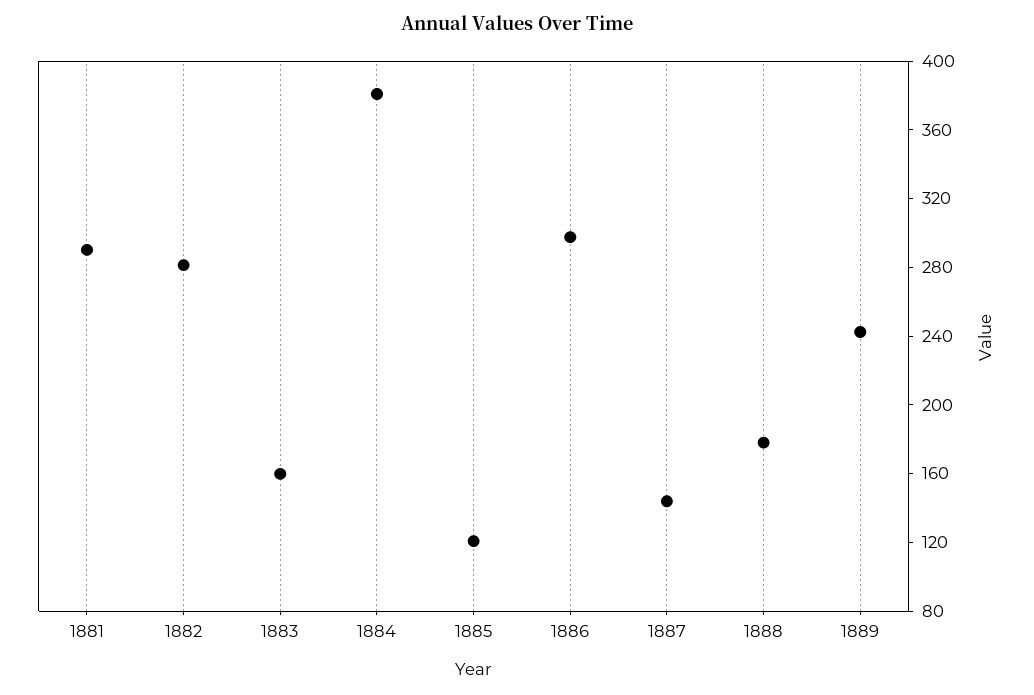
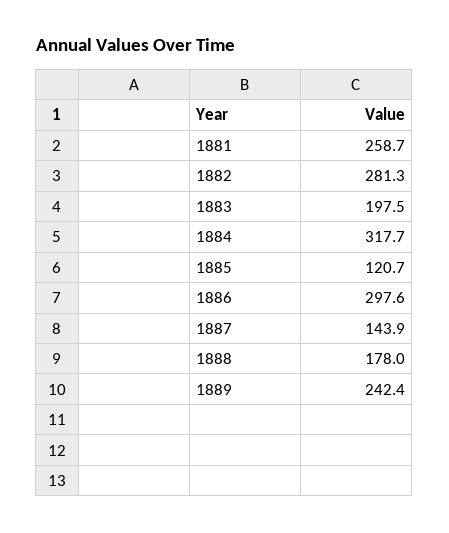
  {
-   "1881": 290,
+   "1881": 258.7,
    "1882": 281.3,
-   "1883": 160,
+   "1883": 197.5,
-   "1884": 380,
+   "1884": 317.7,
    "1885": 120.7,
    "1886": 297.6,
    "1887": 143.9,
    "1888": 178,
    "1889": 242.4
  }

